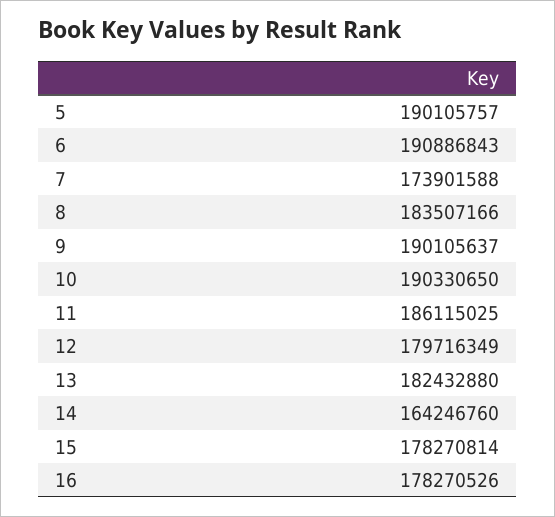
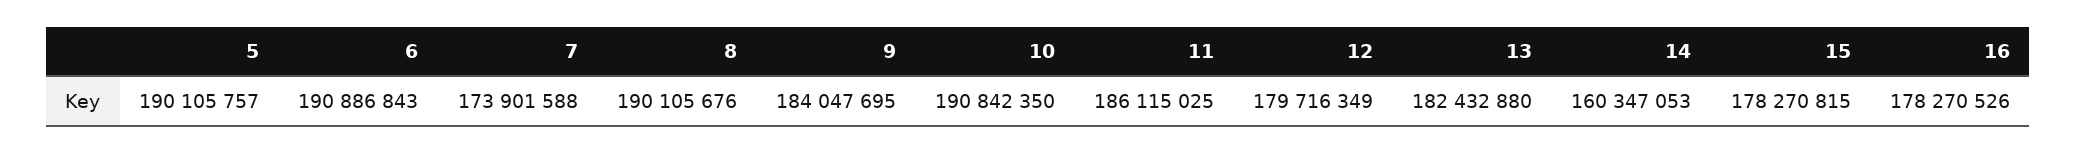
  {
    "5": 190105757,
    "6": 190886843,
    "7": 173901588,
-   "8": 183507166,
+   "8": 190105676,
-   "9": 190105637,
+   "9": 184047695,
-   "10": 190330650,
+   "10": 190842350,
    "11": 186115025,
    "12": 179716349,
    "13": 182432880,
-   "14": 164246760,
+   "14": 160347053,
-   "15": 178270814,
+   "15": 178270815,
    "16": 178270526
  }

